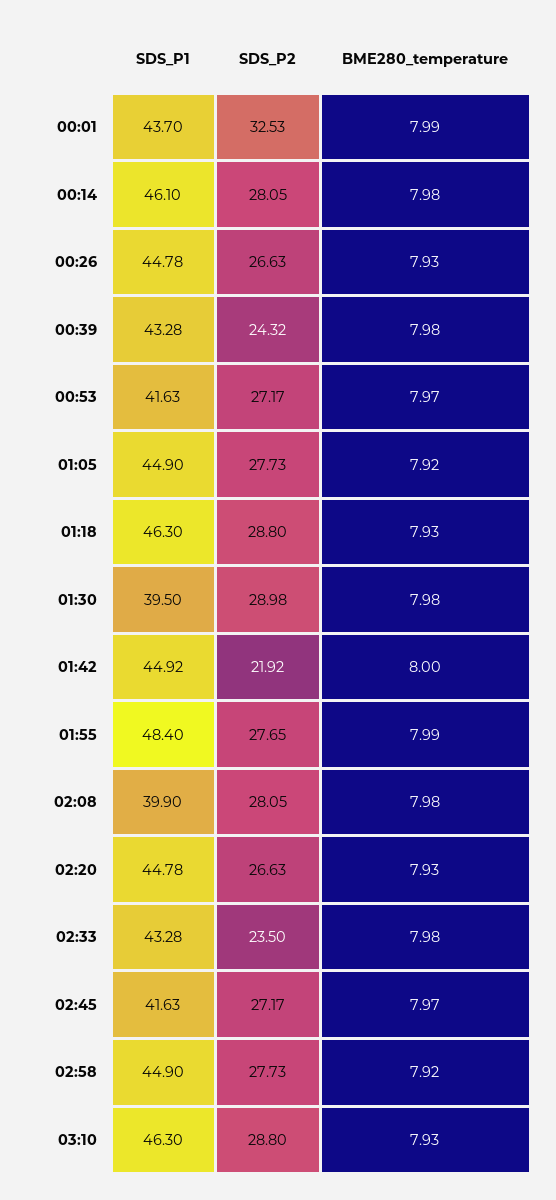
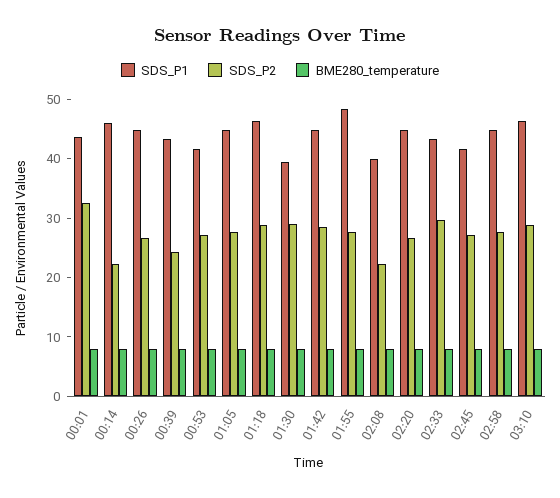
  {
    "SDS_P1": {
      "00:01": 43.7,
      "00:14": 46.1,
      "00:26": 44.78,
      "00:39": 43.28,
      "00:53": 41.63,
      "01:05": 44.9,
      "01:18": 46.3,
      "01:30": 39.5,
      "01:42": 44.92,
      "01:55": 48.4,
      "02:08": 39.9,
      "02:20": 44.78,
      "02:33": 43.28,
      "02:45": 41.63,
      "02:58": 44.9,
      "03:10": 46.3
    },
    "SDS_P2": {
      "00:01": 32.53,
-     "00:14": 28.05,
+     "00:14": 22,
      "00:26": 26.63,
      "00:39": 24.32,
      "00:53": 27.17,
      "01:05": 27.73,
      "01:18": 28.8,
      "01:30": 28.98,
-     "01:42": 21.92,
+     "01:42": 28,
      "01:55": 27.65,
-     "02:08": 28.05,
+     "02:08": 22,
      "02:20": 26.63,
-     "02:33": 23.5,
+     "02:33": 30,
      "02:45": 27.17,
      "02:58": 27.73,
      "03:10": 28.8
    },
    "BME280_temperature": {
      "00:01": 7.99,
      "00:14": 7.98,
      "00:26": 7.93,
      "00:39": 7.98,
      "00:53": 7.97,
      "01:05": 7.92,
      "01:18": 7.93,
      "01:30": 7.98,
      "01:42": 8,
      "01:55": 7.99,
      "02:08": 7.98,
      "02:20": 7.93,
      "02:33": 7.98,
      "02:45": 7.97,
      "02:58": 7.92,
      "03:10": 7.93
    }
  }

